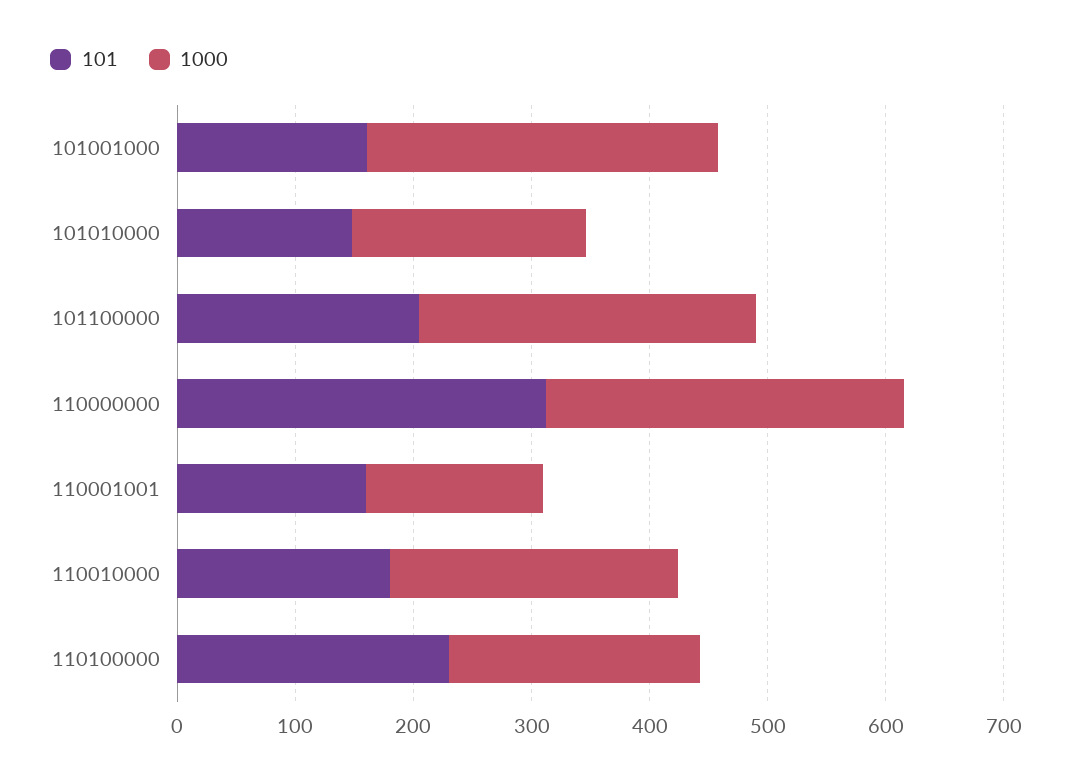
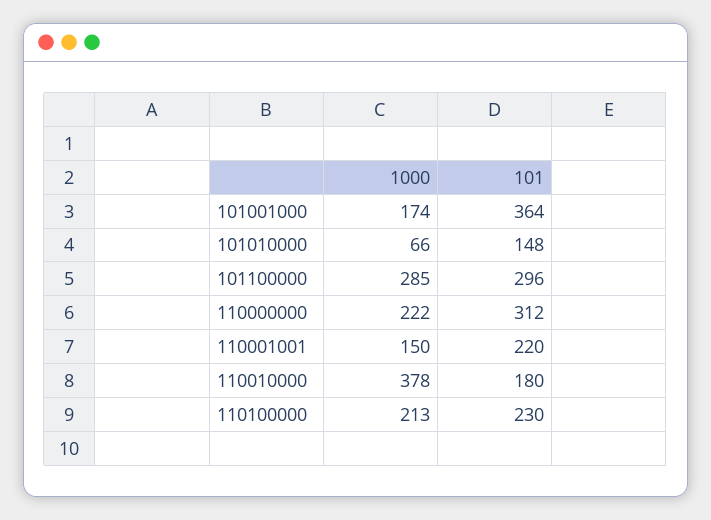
  {
    "101": {
-     "101001000": 160,
+     "101001000": 364,
      "101010000": 148,
-     "101100000": 200,
+     "101100000": 296,
      "110000000": 312,
-     "110001001": 160,
+     "110001001": 220,
      "110010000": 180,
      "110100000": 230
    },
    "1000": {
-     "101001000": 300,
+     "101001000": 174,
-     "101010000": 200,
+     "101010000": 66,
      "101100000": 285,
-     "110000000": 300,
+     "110000000": 222,
      "110001001": 150,
-     "110010000": 240,
+     "110010000": 378,
      "110100000": 213
    }
  }

